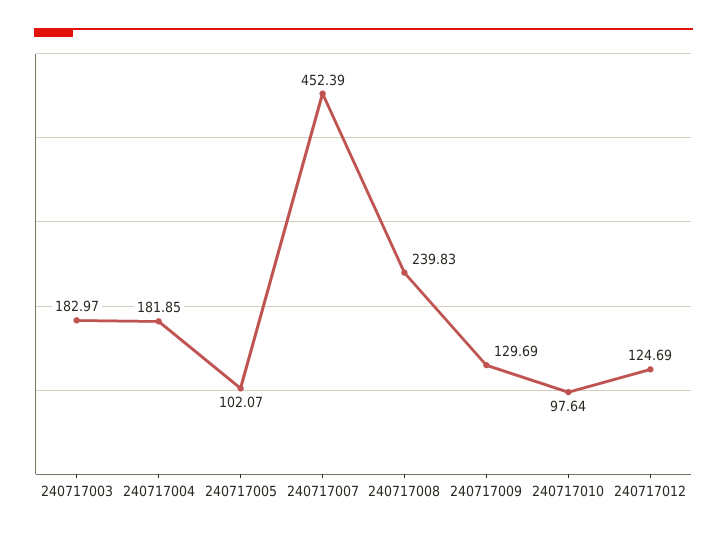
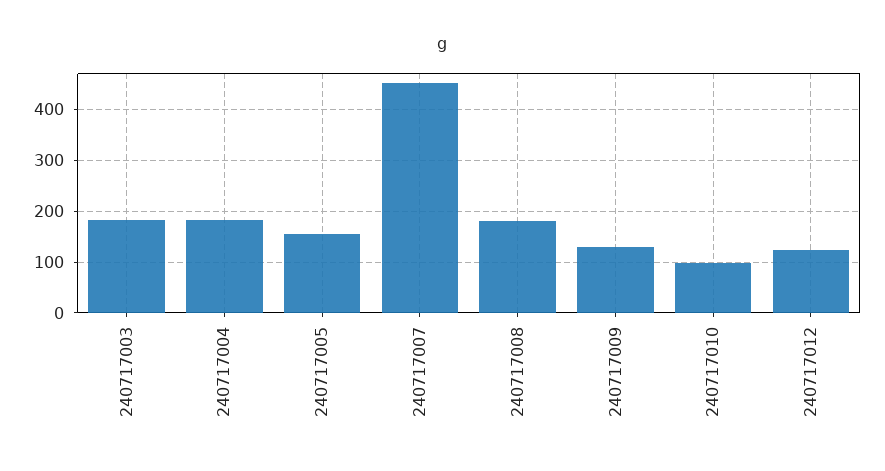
  {
    "240717003": 182.97,
    "240717004": 181.85,
-   "240717005": 102.07,
+   "240717005": 160,
    "240717007": 452.39,
-   "240717008": 239.83,
+   "240717008": 180,
    "240717009": 129.69,
    "240717010": 97.64,
    "240717012": 124.69
  }

